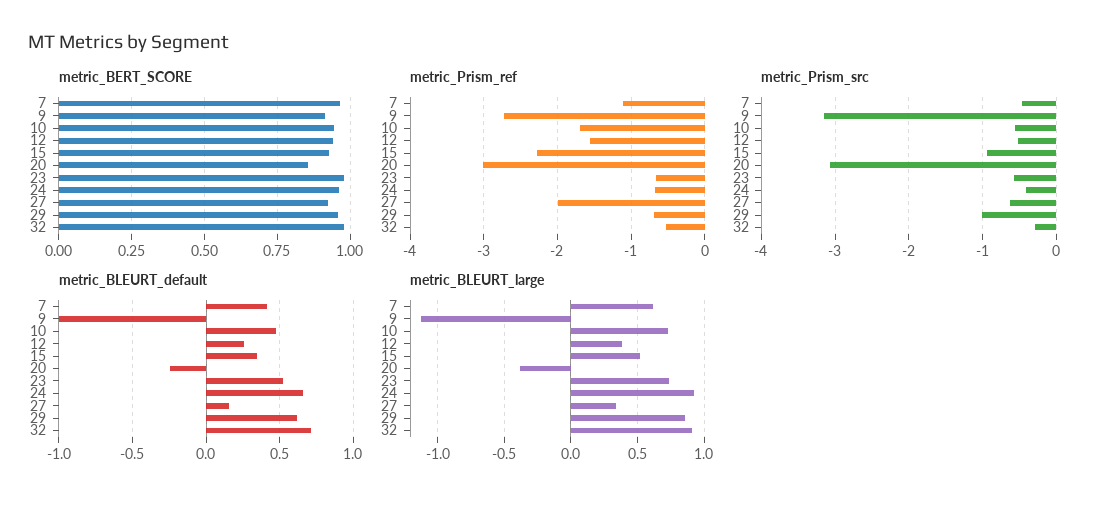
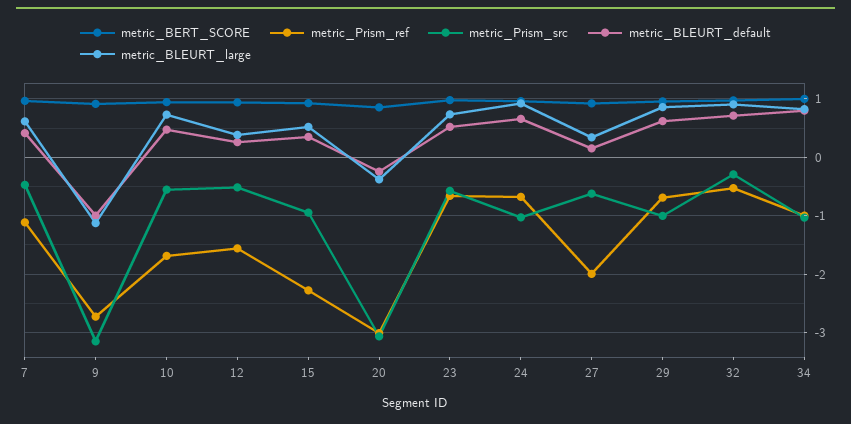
  {
    "metric_BERT_SCORE": {
      "7": 0.975,
      "9": 0.925,
      "10": 0.95,
      "12": 0.95,
      "15": 0.925,
      "20": 0.85,
      "23": 0.975,
      "24": 0.95,
      "27": 0.925,
      "29": 0.95,
-     "32": 0.975
+     "32": 0.975,
+     "34": 1
    },
    "metric_Prism_ref": {
      "7": -1.1,
      "9": -2.7,
      "10": -1.7,
      "12": -1.6,
      "15": -2.3,
      "20": -3,
      "23": -0.7,
      "24": -0.7,
      "27": -2,
      "29": -0.7,
-     "32": -0.5
+     "32": -0.5,
+     "34": -1
    },
    "metric_Prism_src": {
      "7": -0.5,
      "9": -3.2,
      "10": -0.6,
      "12": -0.5,
      "15": -0.9,
      "20": -3.1,
      "23": -0.6,
-     "24": -0.4,
+     "24": -1,
      "27": -0.6,
      "29": -1,
-     "32": -0.3
+     "32": -0.3,
+     "34": -1
    },
    "metric_BLEURT_default": {
      "7": 0.4,
      "9": -1,
      "10": 0.5,
      "12": 0.25,
      "15": 0.35,
      "20": -0.25,
      "23": 0.5,
      "24": 0.65,
      "27": 0.15,
      "29": 0.6,
-     "32": 0.7
+     "32": 0.7,
+     "34": 0.8
    },
    "metric_BLEURT_large": {
      "7": 0.6,
      "9": -1.15,
      "10": 0.75,
      "12": 0.4,
      "15": 0.5,
      "20": -0.4,
      "23": 0.75,
      "24": 0.9,
      "27": 0.35,
      "29": 0.85,
-     "32": 0.9
+     "32": 0.9,
+     "34": 0.8
    }
  }

